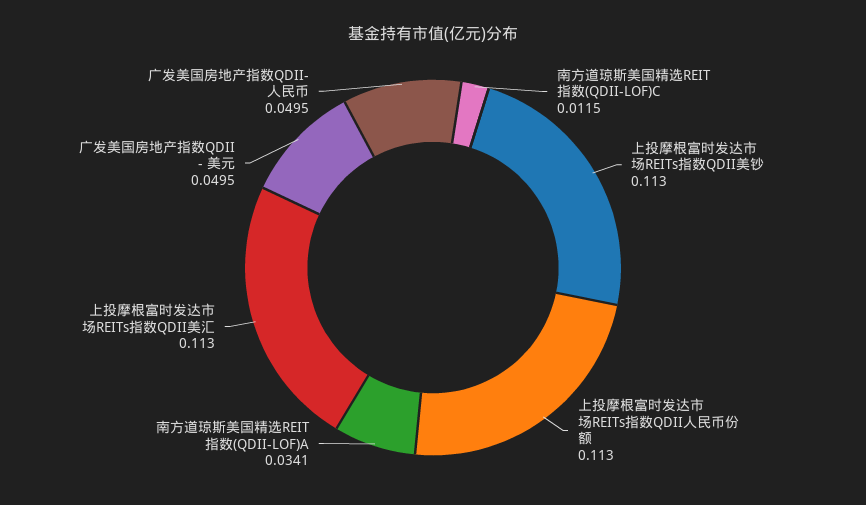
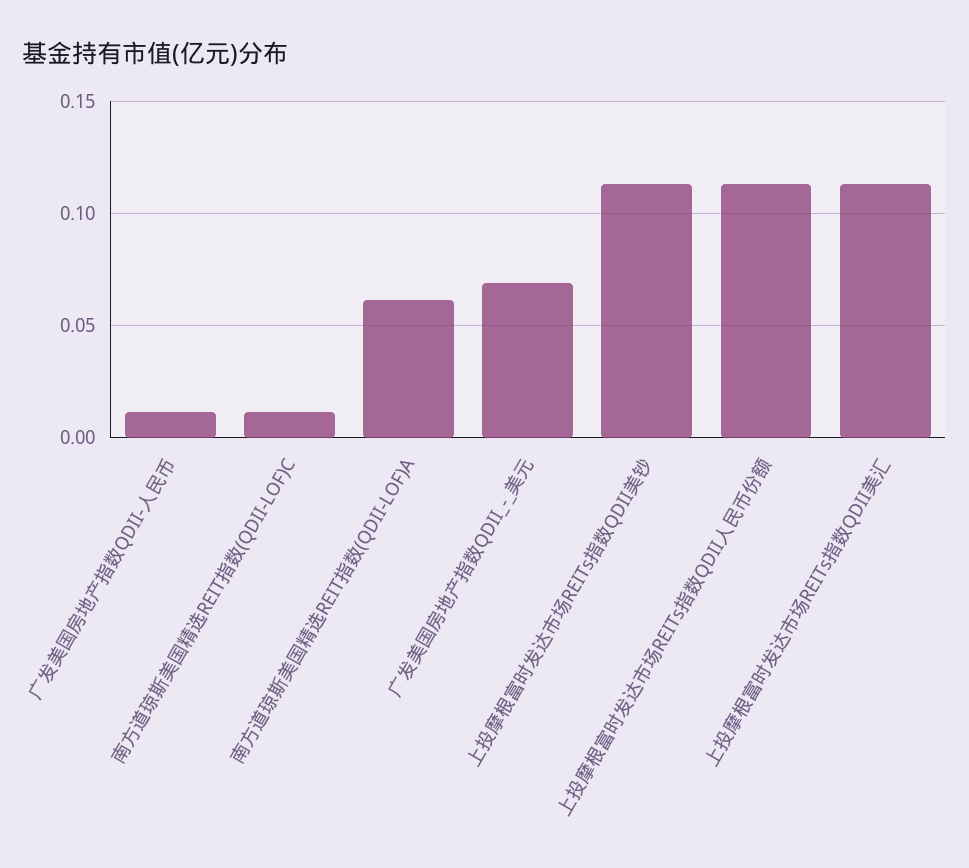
  {
    "南方道琼斯美国精选REIT指数(QDII-LOF)C": 0.0115,
    "上投摩根富时发达市场REITs指数QDII美钞": 0.113,
    "上投摩根富时发达市场REITs指数QDII人民币份额": 0.113,
-   "南方道琼斯美国精选REIT指数(QDII-LOF)A": 0.0341,
+   "南方道琼斯美国精选REIT指数(QDII-LOF)A": 0.06,
    "上投摩根富时发达市场REITs指数QDII美汇": 0.113,
-   "广发美国房地产指数QDII - 美元": 0.0495,
+   "广发美国房地产指数QDII - 美元": 0.07,
-   "广发美国房地产指数QDII-人民币": 0.0495
+   "广发美国房地产指数QDII-人民币": 0.01
  }

